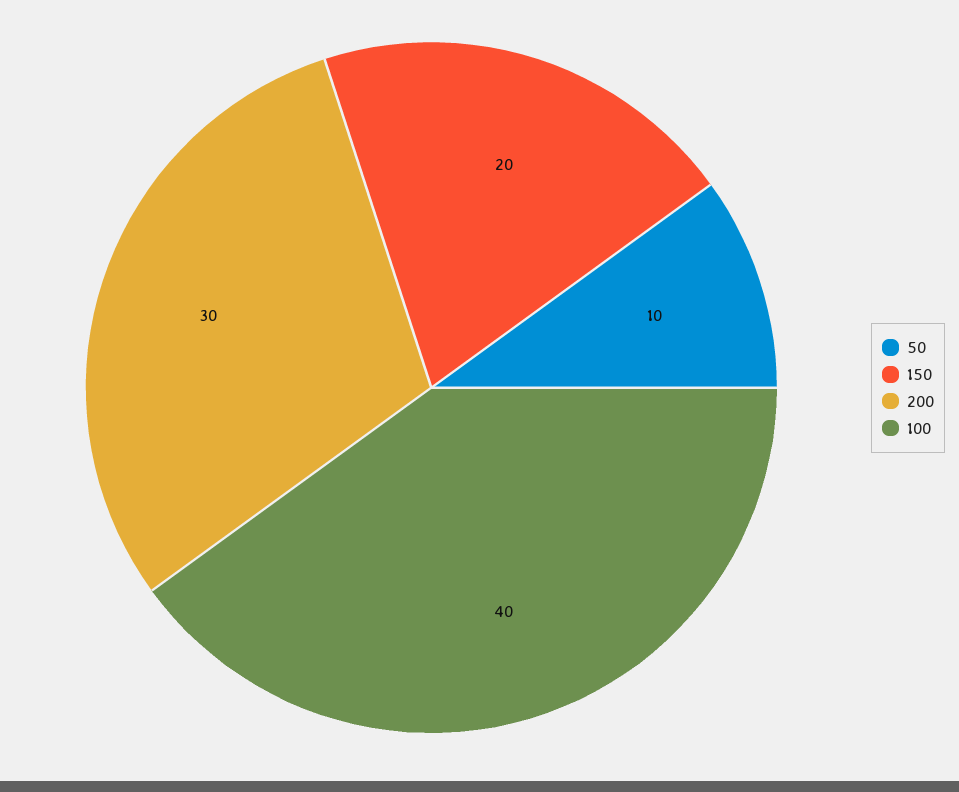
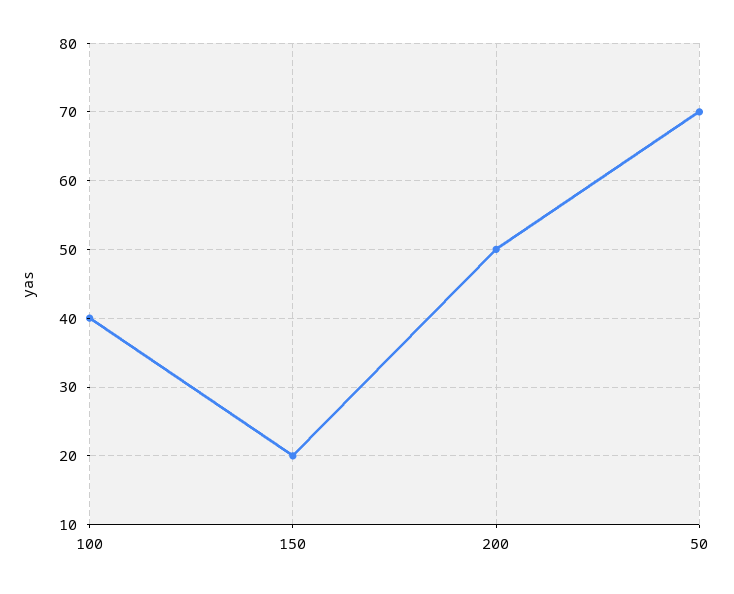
  {
-   "50": 10,
+   "50": 70,
    "150": 20,
-   "200": 30,
+   "200": 50,
    "100": 40
  }

